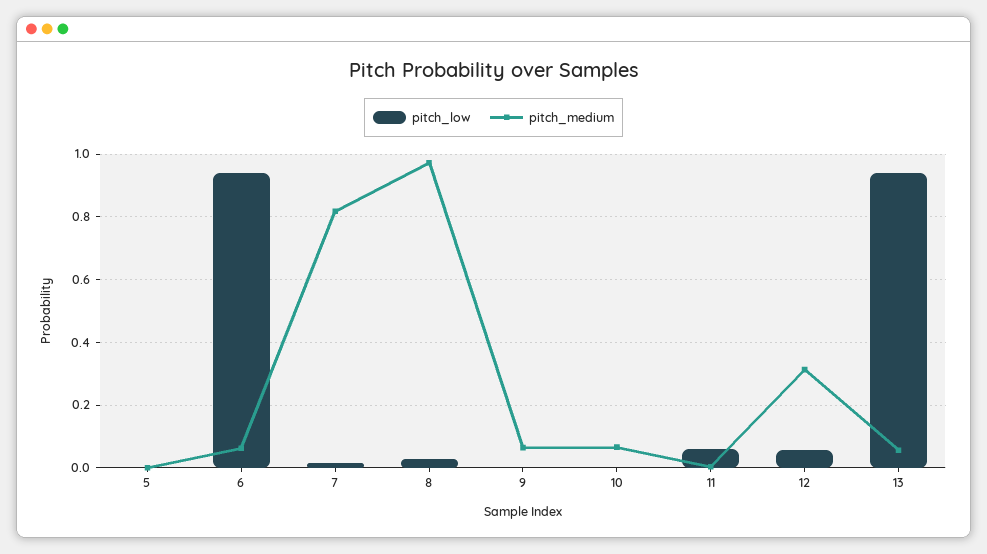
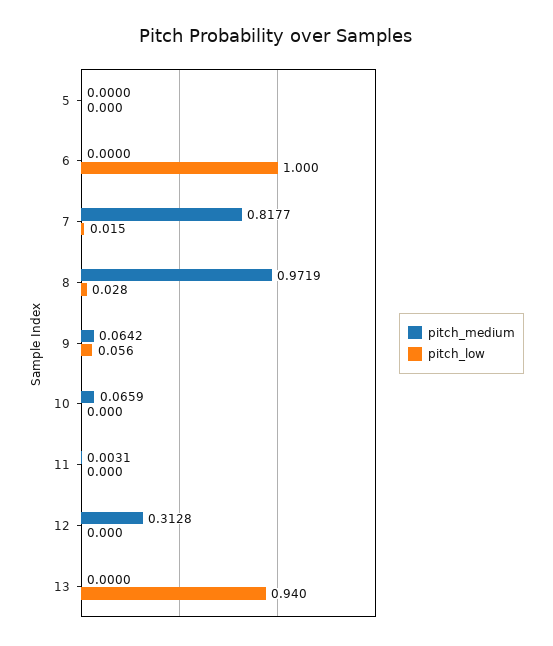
  {
    "pitch_low": {
      "5": 0,
-     "6": 0.94,
+     "6": 1,
      "7": 0.015,
      "8": 0.028,
-     "9": 0,
+     "9": 0.056,
      "10": 0,
-     "11": 0.06,
+     "11": 0,
-     "12": 0.06,
+     "12": 0,
      "13": 0.94
    },
    "pitch_medium": {
      "5": 0,
-     "6": 0.06,
+     "6": 0,
      "7": 0.8177,
      "8": 0.9719,
      "9": 0.0642,
      "10": 0.0659,
      "11": 0.0031,
      "12": 0.3128,
-     "13": 0.06
+     "13": 0
    }
  }

